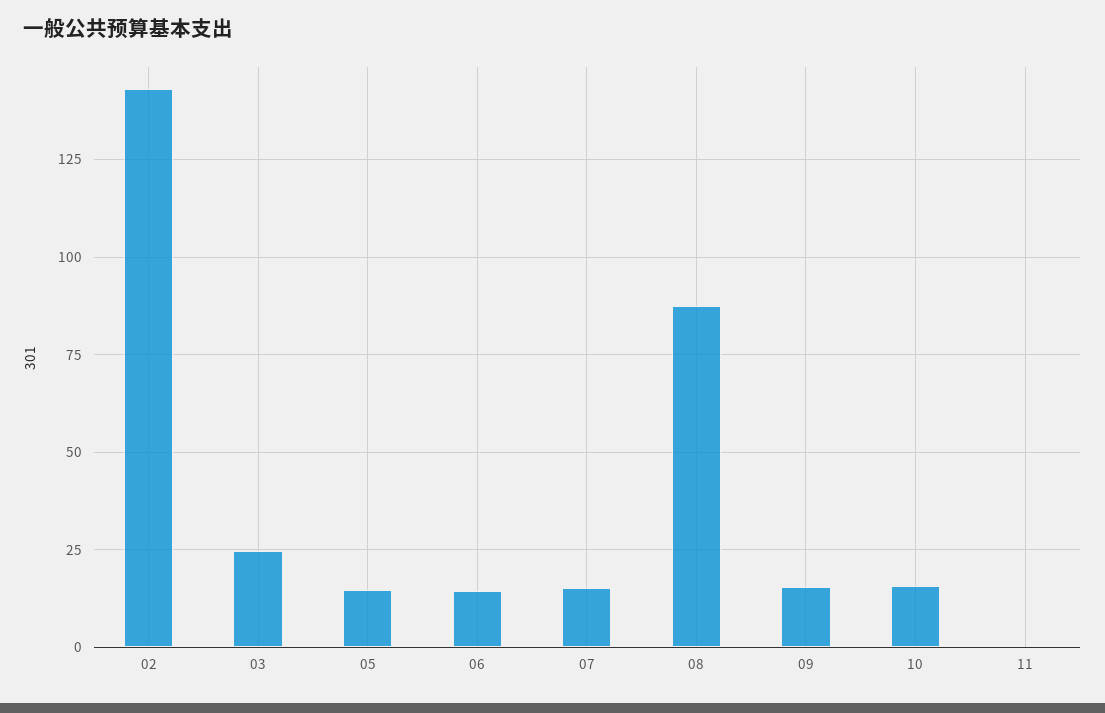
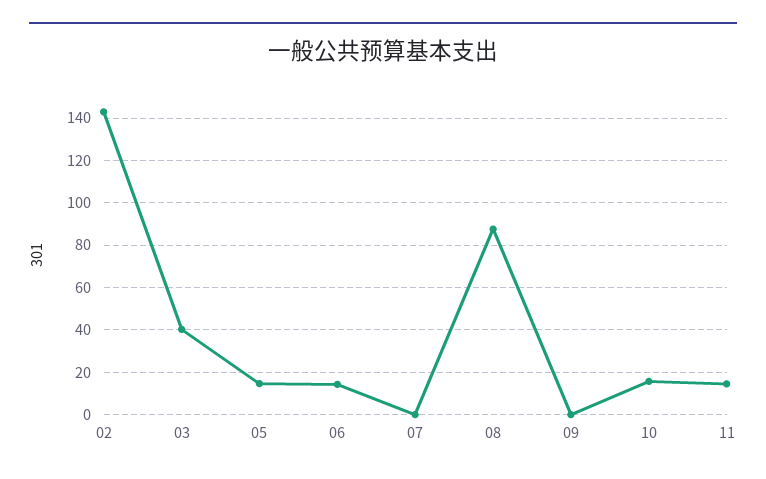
  {
    "02": 142.5,
-   "03": 25,
+   "03": 40,
    "05": 15,
    "06": 15,
-   "07": 15,
+   "07": 0,
    "08": 87.5,
-   "09": 15,
+   "09": 0,
    "10": 15,
-   "11": 0
+   "11": 15
  }

